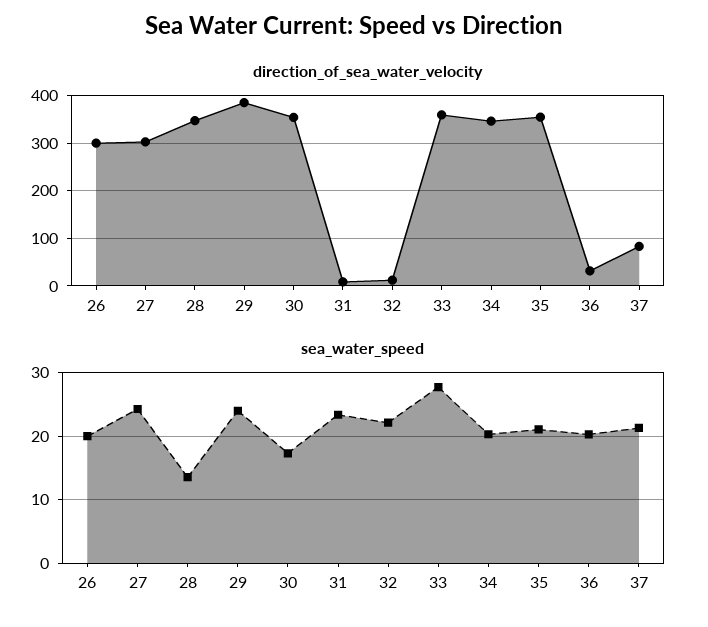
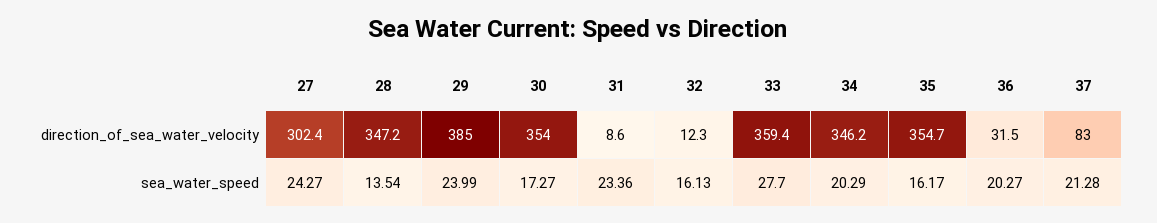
  {
    "direction_of_sea_water_velocity": {
-     "26": 300,
      "27": 302.4,
      "28": 347.2,
      "29": 385,
      "30": 354,
      "31": 8.6,
      "32": 12.3,
      "33": 359.4,
      "34": 346.2,
      "35": 354.7,
      "36": 31.5,
      "37": 83
    },
    "sea_water_speed": {
-     "26": 20,
      "27": 24.27,
      "28": 13.54,
      "29": 23.99,
      "30": 17.27,
      "31": 23.36,
-     "32": 22,
+     "32": 16.13,
      "33": 27.7,
      "34": 20.29,
-     "35": 21,
+     "35": 16.17,
      "36": 20.27,
      "37": 21.28
    }
  }

